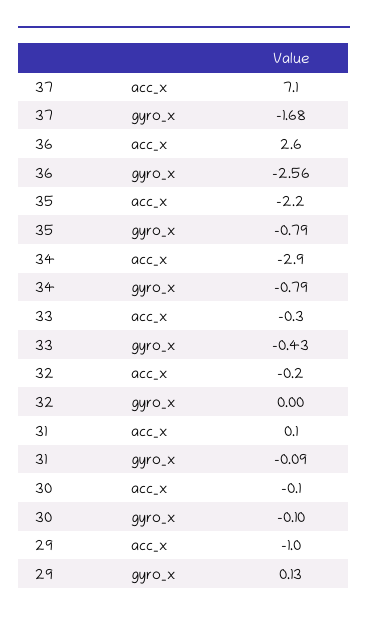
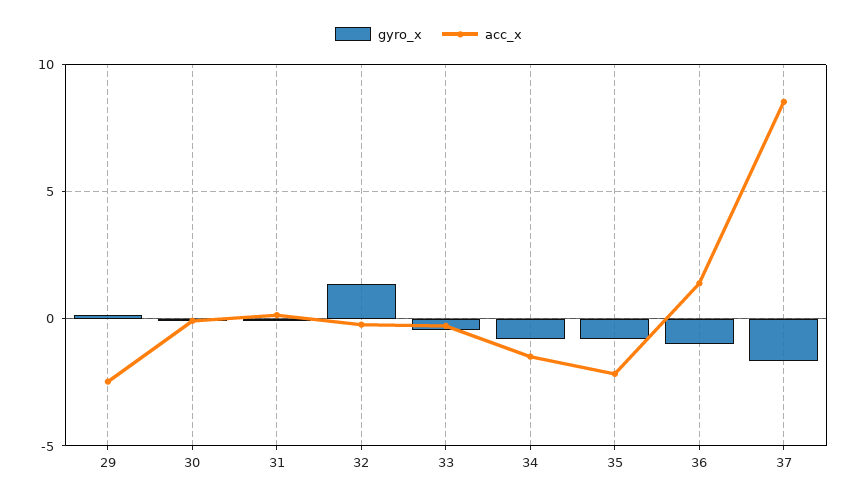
  {
    "acc_x": {
-     "37": 7.1,
+     "37": 8.5,
-     "36": 2.6,
+     "36": 1.5,
      "35": -2.2,
-     "34": -2.9,
+     "34": -1.5,
      "33": -0.3,
      "32": -0.2,
      "31": 0.1,
      "30": -0.1,
-     "29": -1
+     "29": -2.5
    },
    "gyro_x": {
      "37": -1.68,
-     "36": -2.56,
+     "36": -1,
      "35": -0.79,
      "34": -0.79,
      "33": -0.43,
-     "32": 0,
+     "32": 1.5,
      "31": -0.09,
      "30": -0.1,
      "29": 0.13
    }
  }

